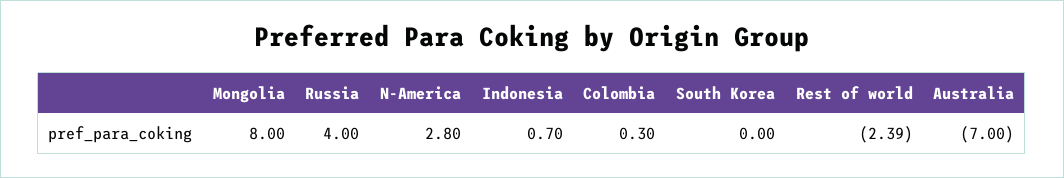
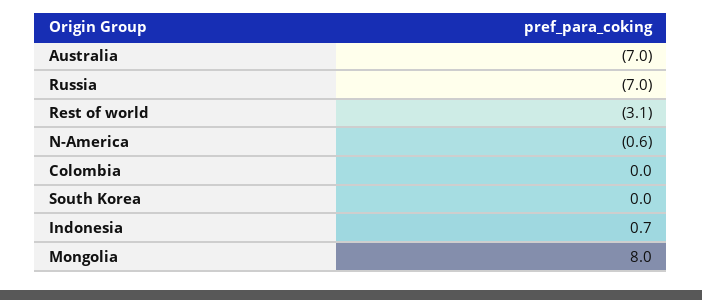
  {
    "Mongolia": 8,
-   "Russia": 4,
+   "Russia": -7,
-   "N-America": 2.8,
+   "N-America": -0.6,
    "Indonesia": 0.7,
-   "Colombia": 0.3,
+   "Colombia": 0,
    "South Korea": 0,
-   "Rest of world": -2.39,
+   "Rest of world": -3.1,
    "Australia": -7
  }

